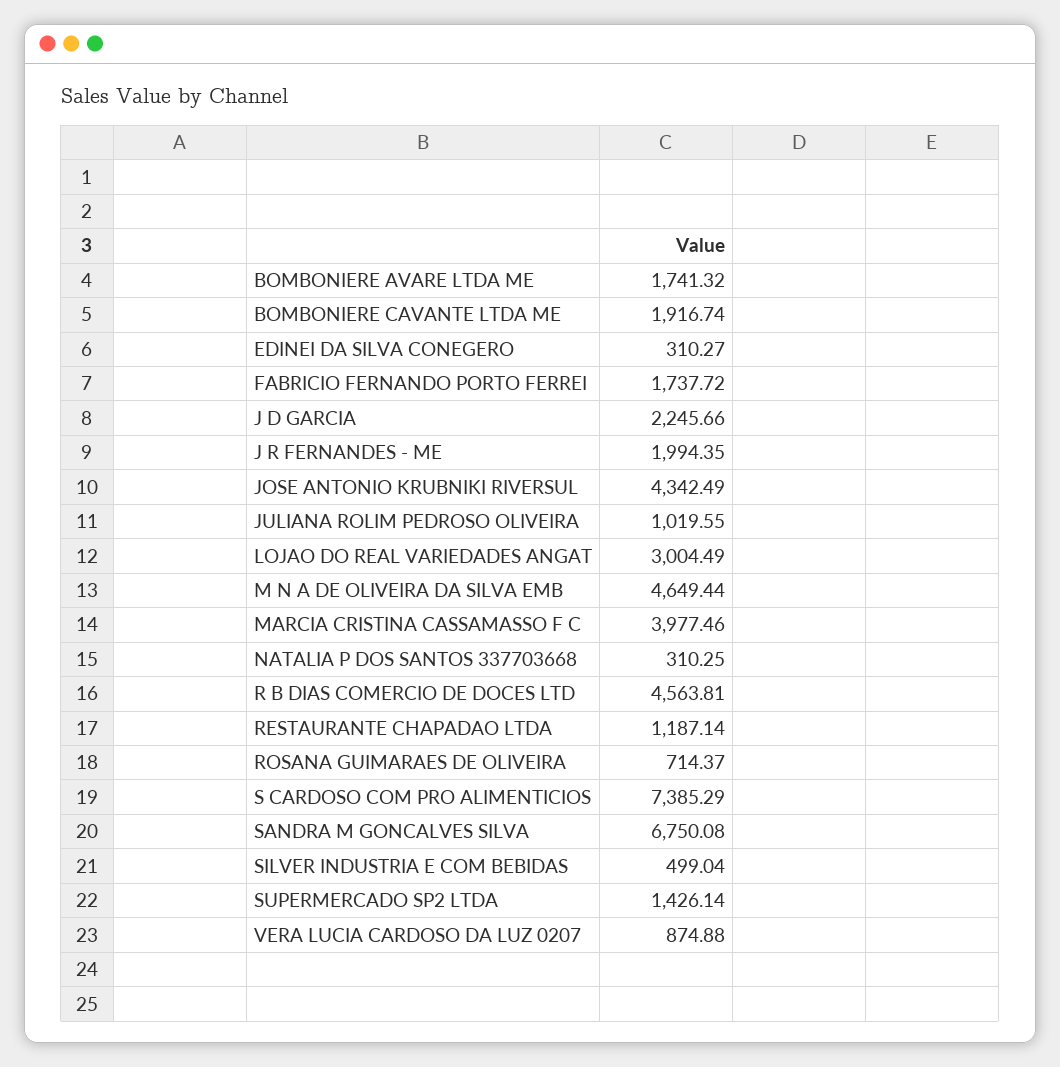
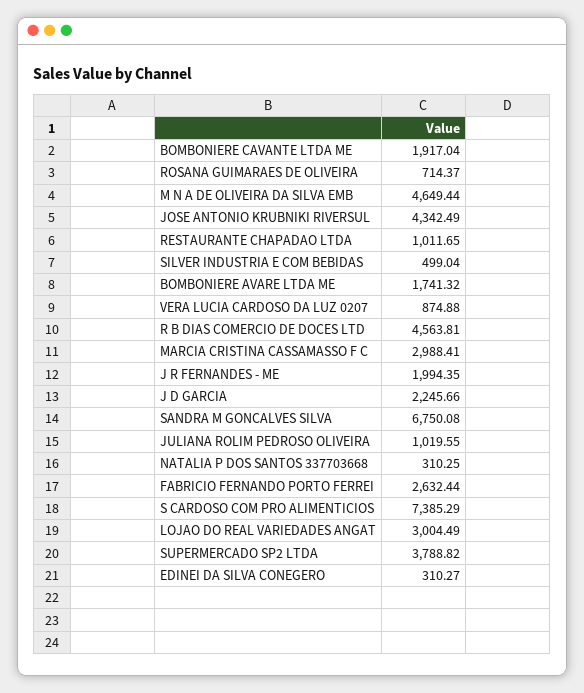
  {
    "BOMBONIERE AVARE LTDA ME": 1741.32,
-   "BOMBONIERE CAVANTE LTDA ME": 1916.74,
+   "BOMBONIERE CAVANTE LTDA ME": 1917.04,
    "EDINEI DA SILVA CONEGERO": 310.27,
-   "FABRICIO FERNANDO PORTO FERREI": 1737.72,
+   "FABRICIO FERNANDO PORTO FERREI": 2632.44,
    "J D GARCIA": 2245.66,
    "J R FERNANDES - ME": 1994.35,
    "JOSE ANTONIO KRUBNIKI RIVERSUL": 4342.49,
    "JULIANA ROLIM PEDROSO OLIVEIRA": 1019.55,
    "LOJAO DO REAL VARIEDADES ANGAT": 3004.49,
    "M N A DE OLIVEIRA DA SILVA EMB": 4649.44,
-   "MARCIA CRISTINA CASSAMASSO F C": 3977.46,
+   "MARCIA CRISTINA CASSAMASSO F C": 2988.41,
    "NATALIA P DOS SANTOS 337703668": 310.25,
    "R B DIAS COMERCIO DE DOCES LTD": 4563.81,
-   "RESTAURANTE CHAPADAO LTDA": 1187.14,
+   "RESTAURANTE CHAPADAO LTDA": 1011.65,
    "ROSANA GUIMARAES DE OLIVEIRA": 714.37,
    "S CARDOSO COM PRO ALIMENTICIOS": 7385.29,
    "SANDRA M GONCALVES SILVA": 6750.08,
    "SILVER INDUSTRIA E COM BEBIDAS": 499.04,
-   "SUPERMERCADO SP2 LTDA": 1426.14,
+   "SUPERMERCADO SP2 LTDA": 3788.82,
    "VERA LUCIA CARDOSO DA LUZ 0207": 874.88
  }

